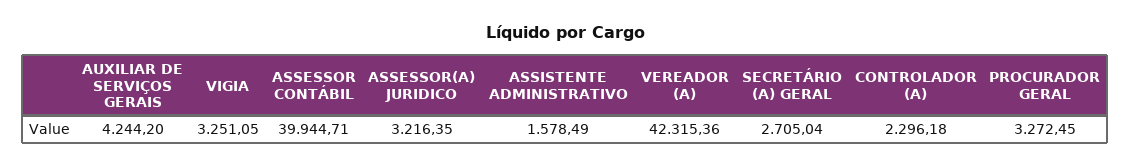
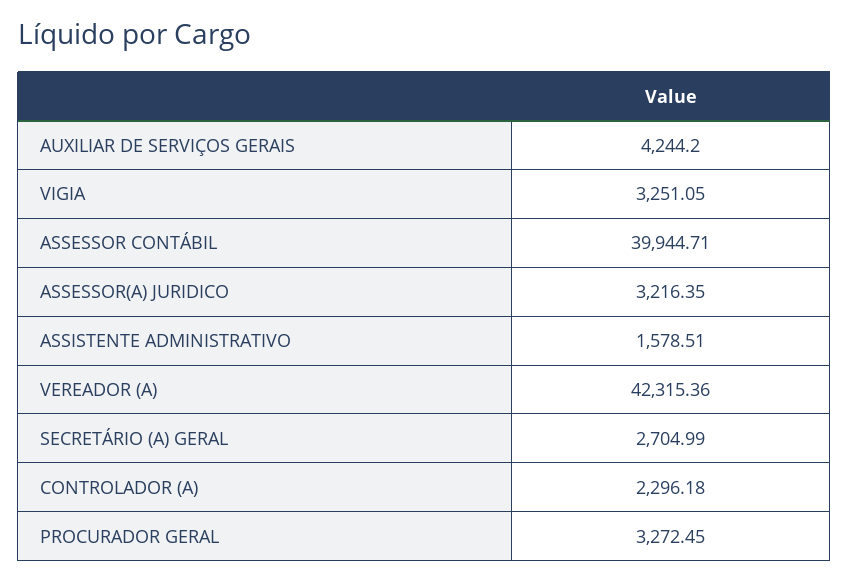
  {
    "AUXILIAR DE SERVIÇOS GERAIS": 4244.2,
    "VIGIA": 3251.05,
    "ASSESSOR CONTÁBIL": 39944.71,
    "ASSESSOR(A) JURIDICO": 3216.35,
-   "ASSISTENTE ADMINISTRATIVO": 1578.49,
+   "ASSISTENTE ADMINISTRATIVO": 1578.51,
    "VEREADOR (A)": 42315.36,
-   "SECRETÁRIO (A) GERAL": 2705.04,
+   "SECRETÁRIO (A) GERAL": 2704.99,
    "CONTROLADOR (A)": 2296.18,
    "PROCURADOR GERAL": 3272.45
  }

